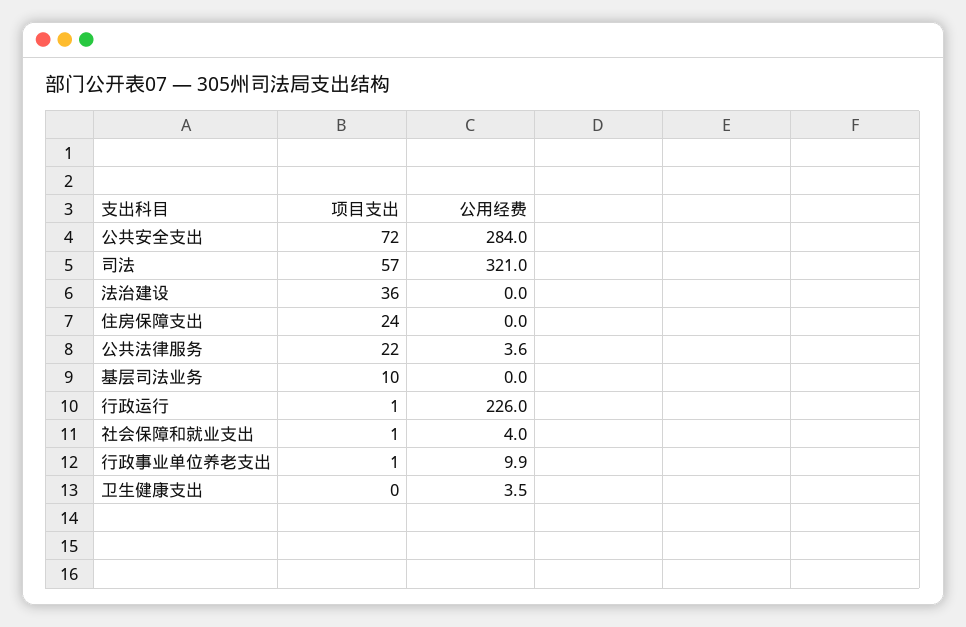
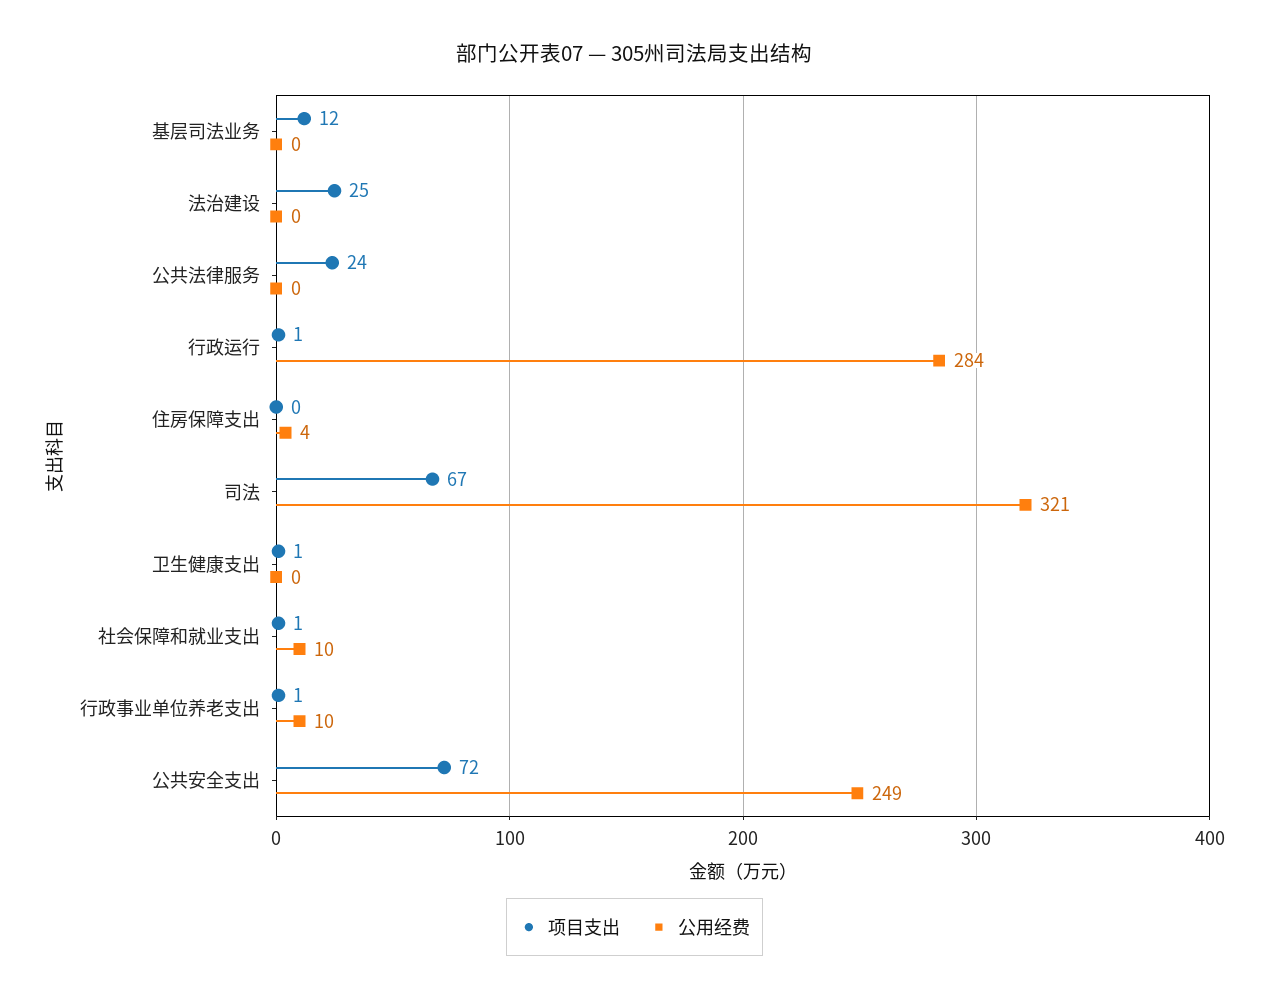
  {
    "项目支出": {
      "公共安全支出": 72,
-     "司法": 57,
+     "司法": 67,
-     "法治建设": 36,
+     "法治建设": 25,
-     "住房保障支出": 24,
+     "住房保障支出": 0,
-     "公共法律服务": 22,
+     "公共法律服务": 24,
-     "基层司法业务": 10,
+     "基层司法业务": 12,
      "行政运行": 1,
      "社会保障和就业支出": 1,
      "行政事业单位养老支出": 1,
-     "卫生健康支出": 0
+     "卫生健康支出": 1
    },
    "公用经费": {
-     "公共安全支出": 284,
+     "公共安全支出": 249,
      "司法": 321,
      "法治建设": 0,
-     "住房保障支出": 0,
+     "住房保障支出": 4,
-     "公共法律服务": 3.6,
+     "公共法律服务": 0,
      "基层司法业务": 0,
-     "行政运行": 226,
+     "行政运行": 284,
-     "社会保障和就业支出": 4,
+     "社会保障和就业支出": 10,
      "行政事业单位养老支出": 9.9,
-     "卫生健康支出": 3.5
+     "卫生健康支出": 0
    }
  }

